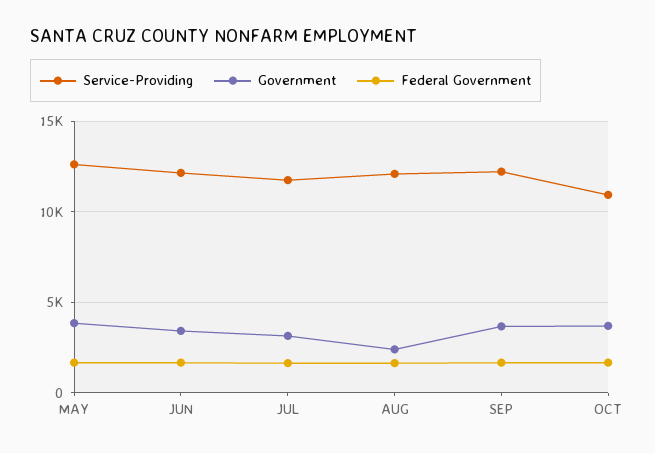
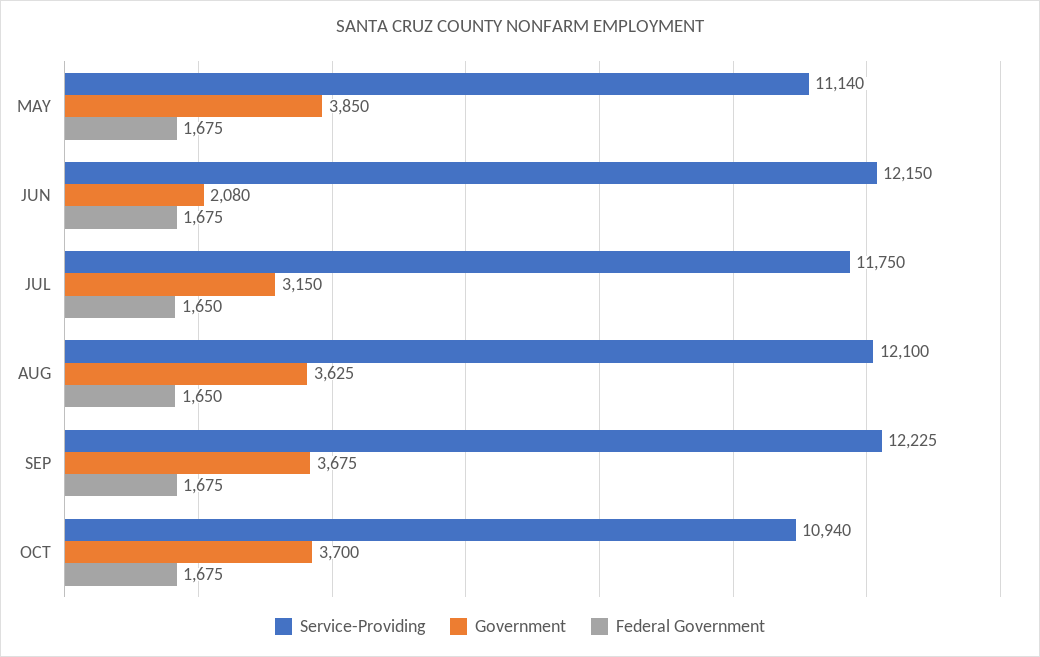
  {
    "Service-Providing": {
-     "MAY": 12500,
+     "MAY": 11140,
      "JUN": 12150,
      "JUL": 11750,
      "AUG": 12100,
      "SEP": 12225,
      "OCT": 10940
    },
    "Government": {
      "MAY": 3850,
-     "JUN": 3500,
+     "JUN": 2080,
      "JUL": 3150,
-     "AUG": 2500,
+     "AUG": 3625,
      "SEP": 3675,
      "OCT": 3700
    },
    "Federal Government": {
      "MAY": 1675,
      "JUN": 1675,
      "JUL": 1650,
      "AUG": 1650,
      "SEP": 1675,
      "OCT": 1675
    }
  }

